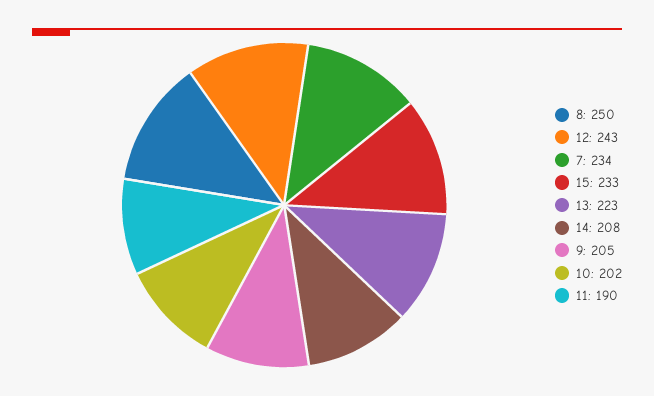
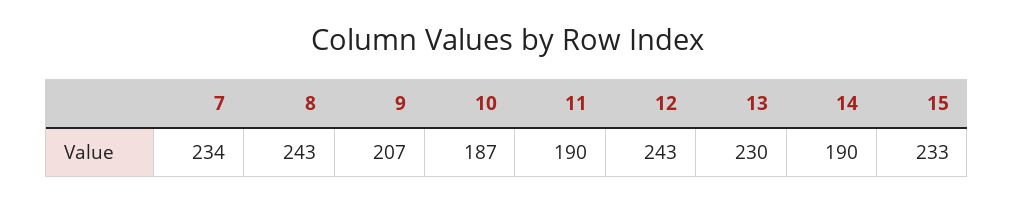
  {
-   "8": 250,
+   "8": 243,
    "12": 243,
    "7": 234,
    "15": 233,
-   "13": 223,
+   "13": 230,
-   "14": 208,
+   "14": 190,
-   "9": 205,
+   "9": 207,
-   "10": 202,
+   "10": 187,
    "11": 190
  }

